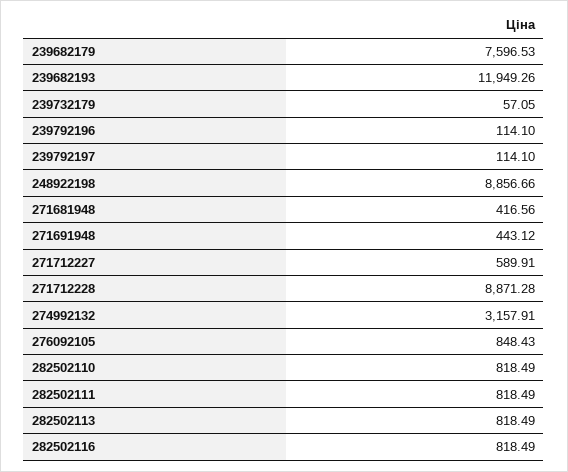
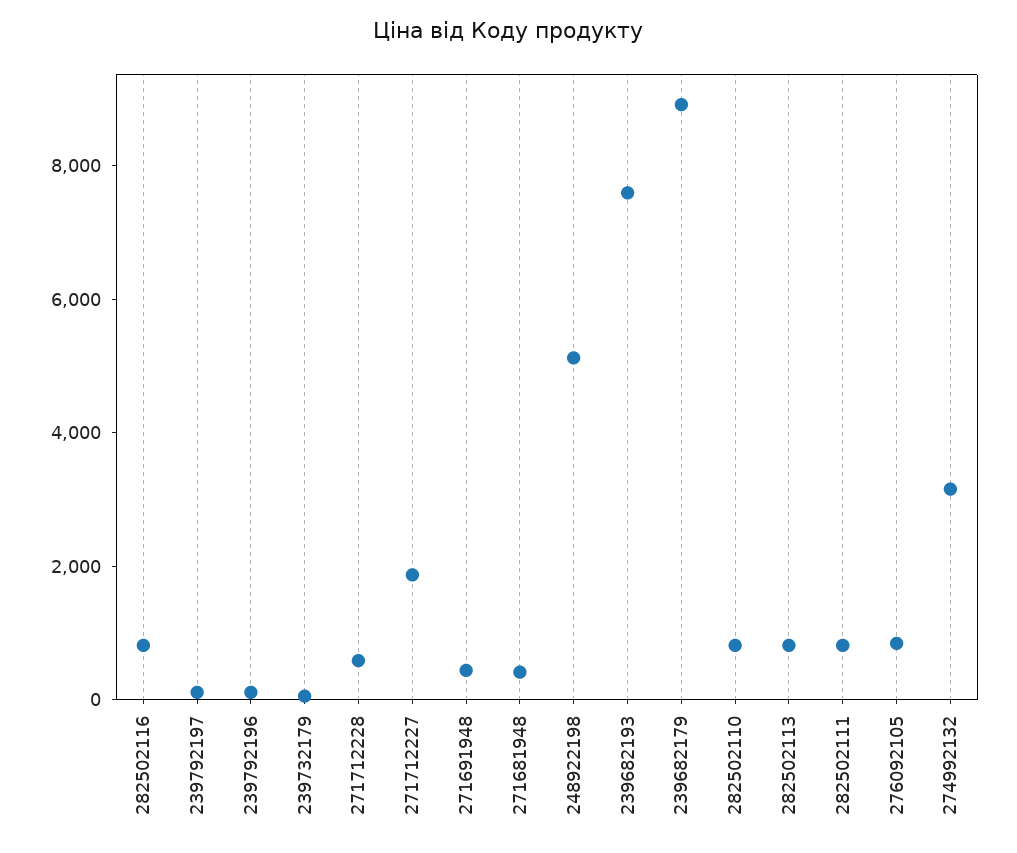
  {
-   "239682179": 7596.53,
+   "239682179": 9000,
-   "239682193": 11949.26,
+   "239682193": 7500,
    "239732179": 57.05,
    "239792196": 114.1,
    "239792197": 114.1,
-   "248922198": 8856.66,
+   "248922198": 5000,
    "271681948": 416.56,
    "271691948": 443.12,
-   "271712227": 589.91,
+   "271712227": 2000,
-   "271712228": 8871.28,
+   "271712228": 500,
    "274992132": 3157.91,
    "276092105": 848.43,
    "282502110": 818.49,
    "282502111": 818.49,
    "282502113": 818.49,
    "282502116": 818.49
  }

